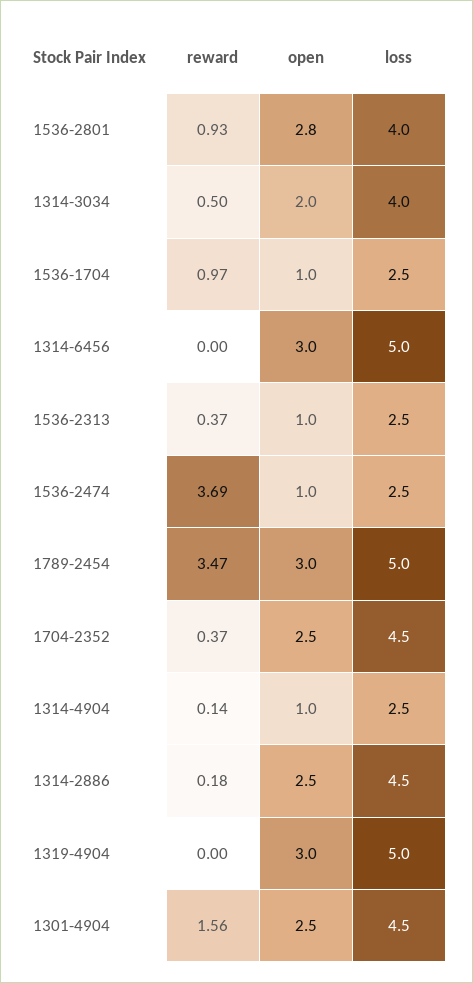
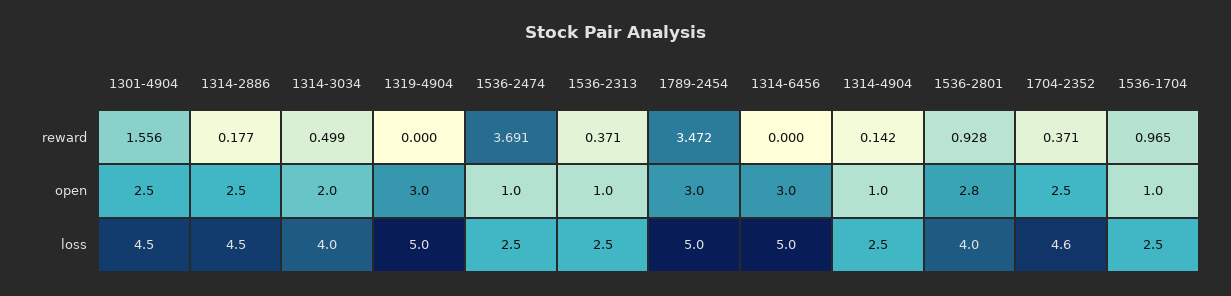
  {
    "reward": {
      "1536-2801": 0.928,
      "1314-3034": 0.499,
      "1536-1704": 0.965,
      "1314-6456": 0,
      "1536-2313": 0.371,
      "1536-2474": 3.691,
      "1789-2454": 3.472,
      "1704-2352": 0.371,
      "1314-4904": 0.142,
      "1314-2886": 0.177,
      "1319-4904": 0,
      "1301-4904": 1.556
    },
    "open": {
      "1536-2801": 2.8,
      "1314-3034": 2,
      "1536-1704": 1,
      "1314-6456": 3,
      "1536-2313": 1,
      "1536-2474": 1,
      "1789-2454": 3,
      "1704-2352": 2.5,
      "1314-4904": 1,
      "1314-2886": 2.5,
      "1319-4904": 3,
      "1301-4904": 2.5
    },
    "loss": {
      "1536-2801": 4,
      "1314-3034": 4,
      "1536-1704": 2.5,
      "1314-6456": 5,
      "1536-2313": 2.5,
      "1536-2474": 2.5,
      "1789-2454": 5,
-     "1704-2352": 4.5,
+     "1704-2352": 4.6,
      "1314-4904": 2.5,
      "1314-2886": 4.5,
      "1319-4904": 5,
      "1301-4904": 4.5
    }
  }

